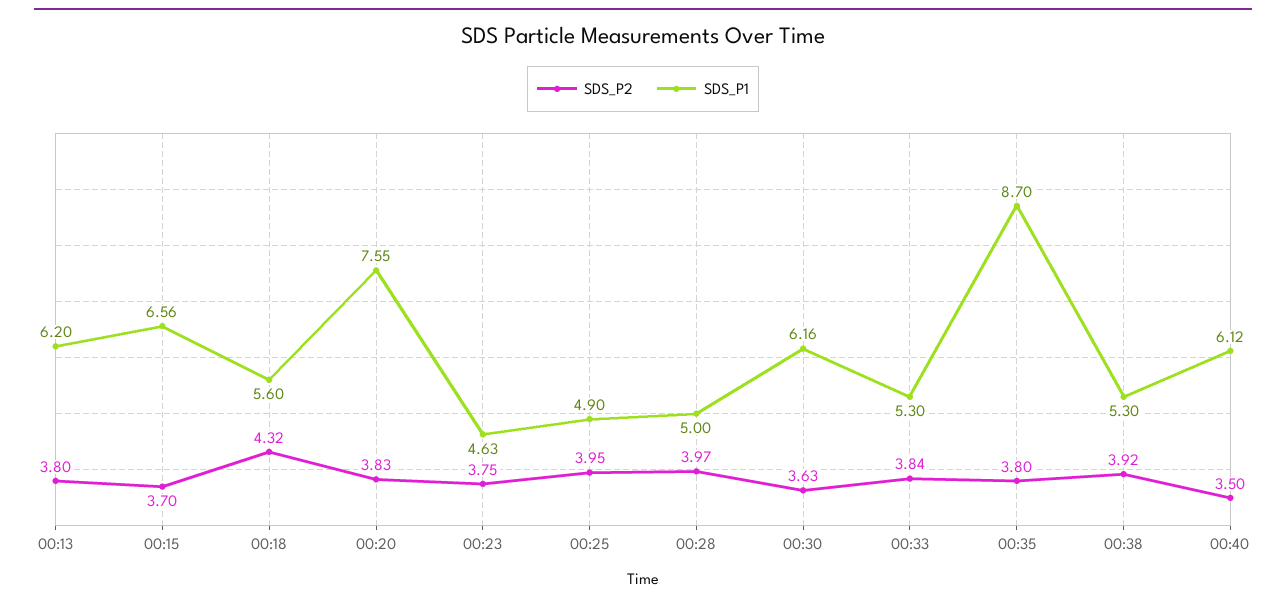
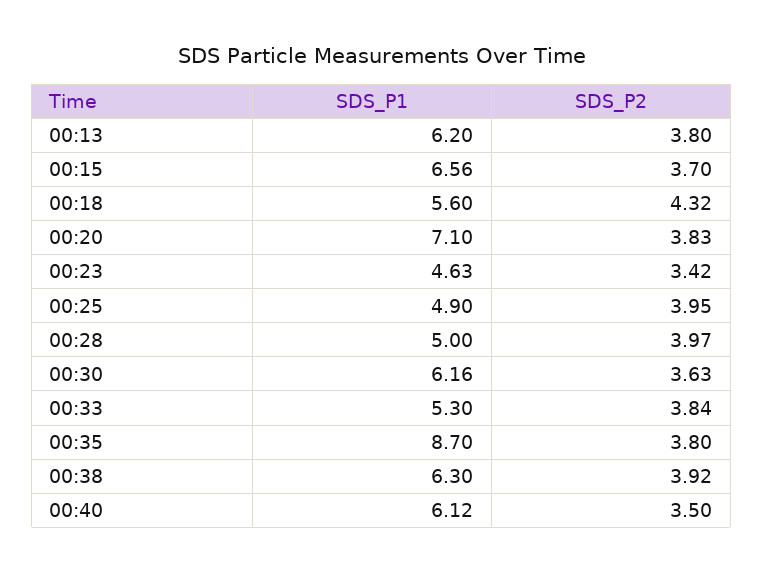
  {
    "SDS_P2": {
      "00:13": 3.8,
      "00:15": 3.7,
      "00:18": 4.32,
      "00:20": 3.83,
-     "00:23": 3.75,
+     "00:23": 3.42,
      "00:25": 3.95,
      "00:28": 3.97,
      "00:30": 3.63,
      "00:33": 3.84,
      "00:35": 3.8,
      "00:38": 3.92,
      "00:40": 3.5
    },
    "SDS_P1": {
      "00:13": 6.2,
      "00:15": 6.56,
      "00:18": 5.6,
-     "00:20": 7.55,
+     "00:20": 7.1,
      "00:23": 4.63,
      "00:25": 4.9,
      "00:28": 5,
      "00:30": 6.16,
      "00:33": 5.3,
      "00:35": 8.7,
-     "00:38": 5.3,
+     "00:38": 6.3,
      "00:40": 6.12
    }
  }

